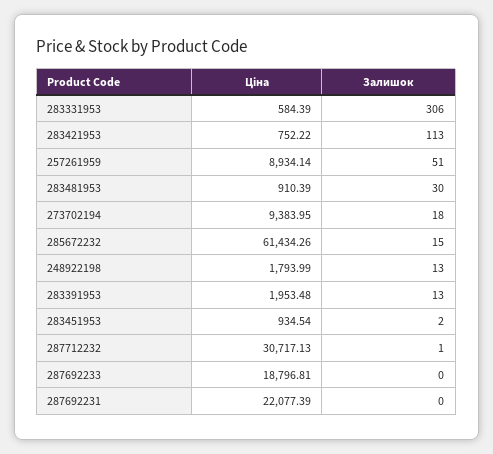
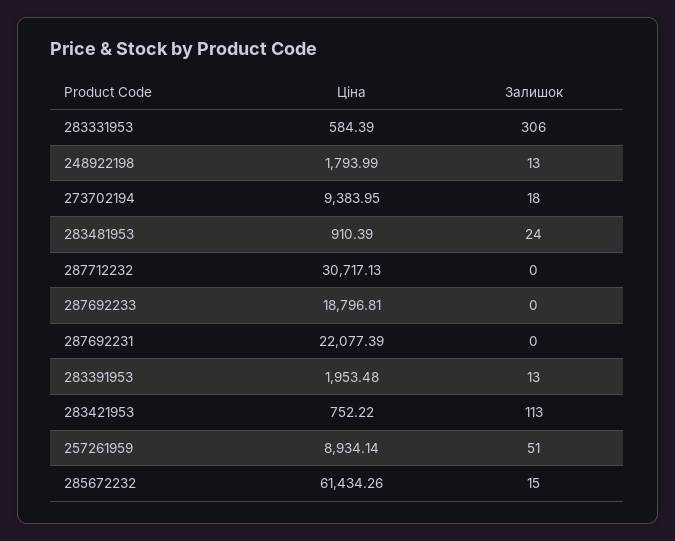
  {
    "Ціна": {
      "283331953": 584.39,
      "283421953": 752.22,
      "257261959": 8934.14,
      "283481953": 910.39,
      "273702194": 9383.95,
      "285672232": 61434.26,
      "248922198": 1793.99,
      "283391953": 1953.48,
-     "283451953": 934.54,
      "287712232": 30717.13,
      "287692233": 18796.81,
      "287692231": 22077.39
    },
    "Залишок": {
      "283331953": 306,
      "283421953": 113,
      "257261959": 51,
-     "283481953": 30,
+     "283481953": 24,
      "273702194": 18,
      "285672232": 15,
      "248922198": 13,
      "283391953": 13,
-     "283451953": 2,
-     "287712232": 1,
+     "287712232": 0,
      "287692233": 0,
      "287692231": 0
    }
  }

